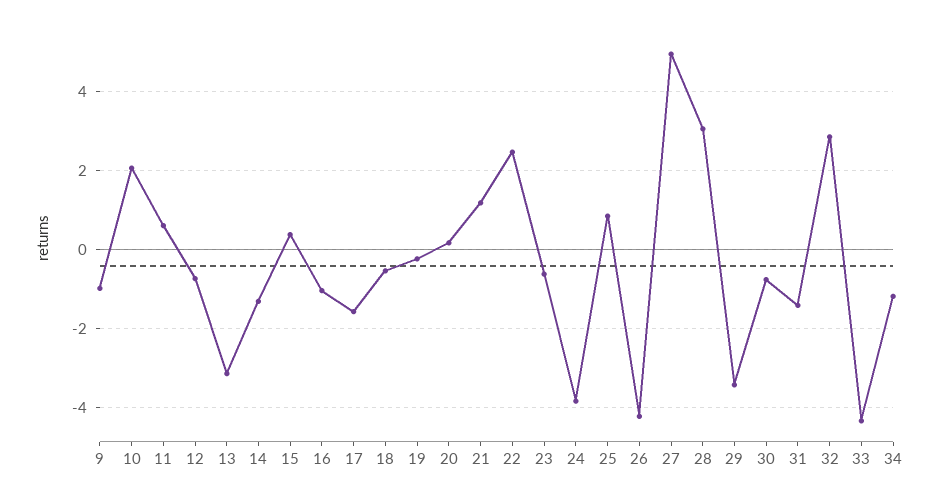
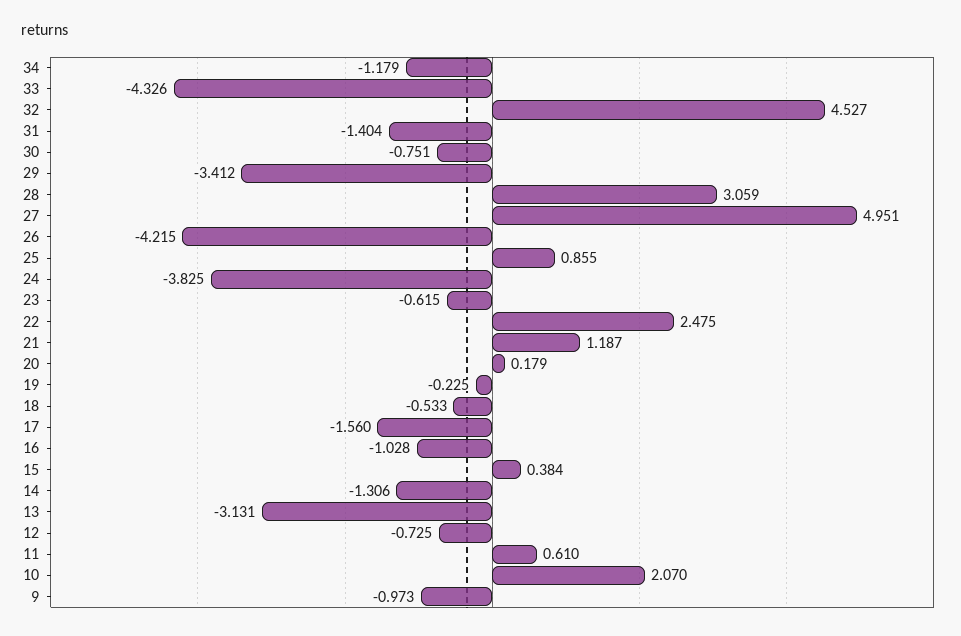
  {
    "9": -0.973,
    "10": 2.07,
    "11": 0.61,
    "12": -0.725,
    "13": -3.131,
    "14": -1.306,
    "15": 0.384,
    "16": -1.028,
    "17": -1.56,
    "18": -0.533,
    "19": -0.225,
    "20": 0.179,
    "21": 1.187,
    "22": 2.475,
    "23": -0.615,
    "24": -3.825,
    "25": 0.855,
    "26": -4.215,
    "27": 4.951,
    "28": 3.059,
    "29": -3.412,
    "30": -0.751,
    "31": -1.404,
-   "32": 2.8,
+   "32": 4.527,
    "33": -4.326,
    "34": -1.179
  }

